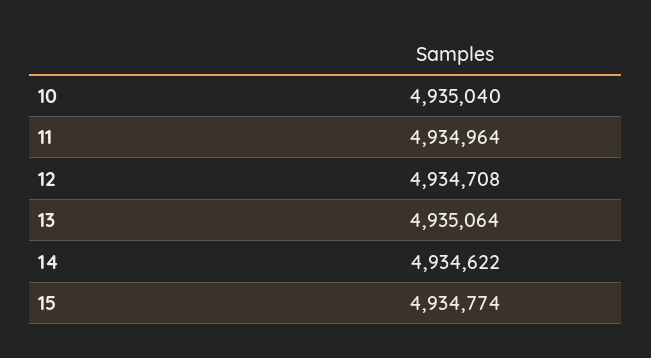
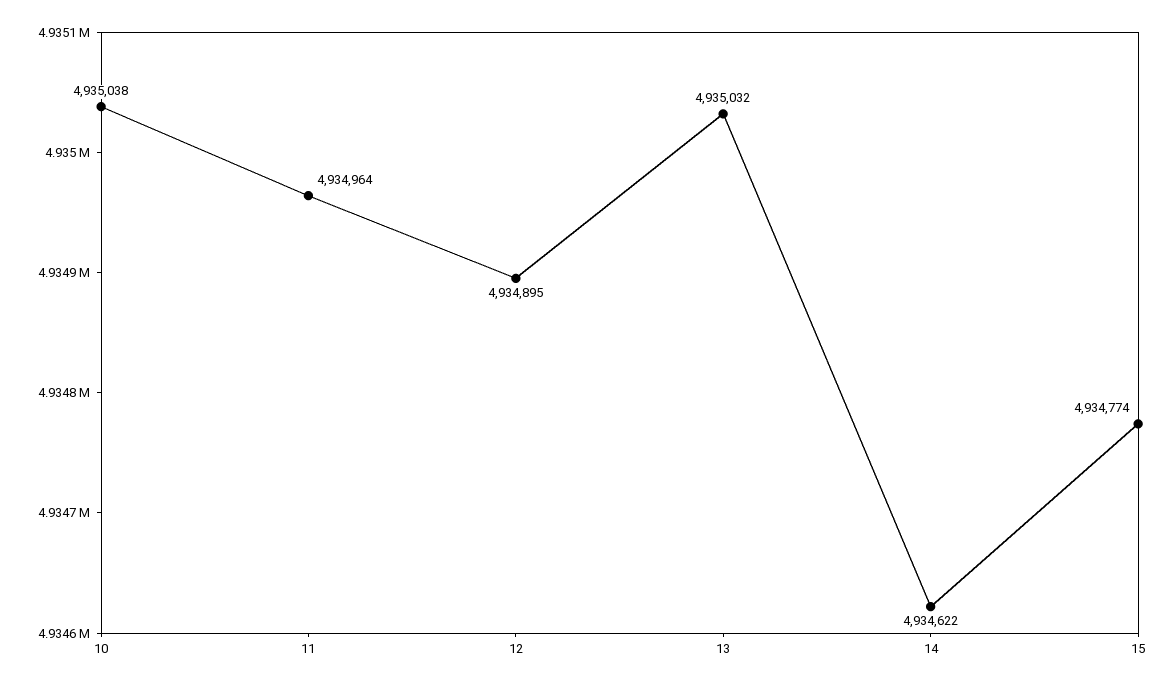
  {
-   "10": 4935040,
+   "10": 4935038,
    "11": 4934964,
-   "12": 4934708,
+   "12": 4934895,
-   "13": 4935064,
+   "13": 4935032,
    "14": 4934622,
    "15": 4934774
  }

